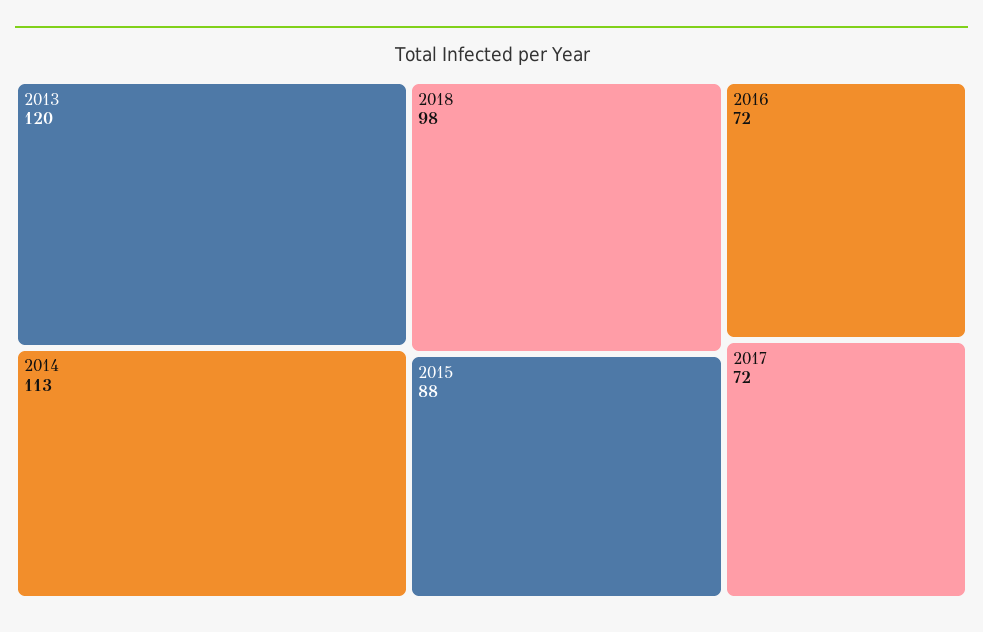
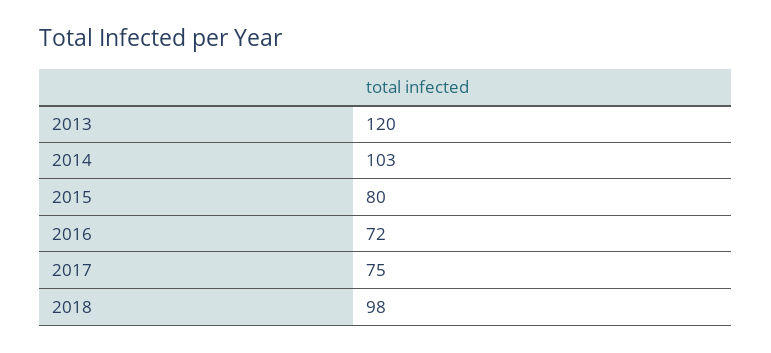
  {
    "2013": 120,
-   "2014": 113,
+   "2014": 103,
    "2018": 98,
-   "2015": 88,
+   "2015": 80,
    "2016": 72,
-   "2017": 72
+   "2017": 75
  }

